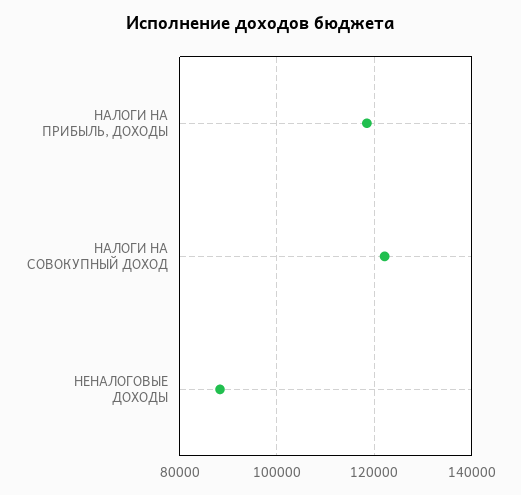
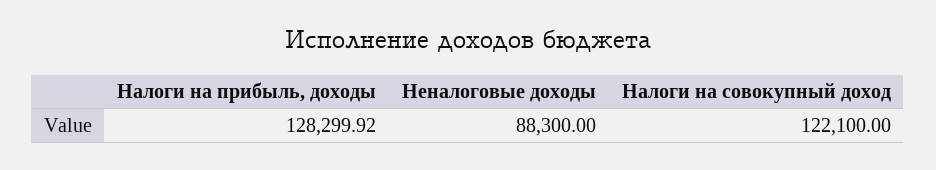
  {
-   "НАЛОГИ НА ПРИБЫЛЬ, ДОХОДЫ": 118000,
+   "НАЛОГИ НА ПРИБЫЛЬ, ДОХОДЫ": 128299.92,
    "НАЛОГИ НА СОВОКУПНЫЙ ДОХОД": 122100,
    "НЕНАЛОГОВЫЕ ДОХОДЫ": 88300
  }

